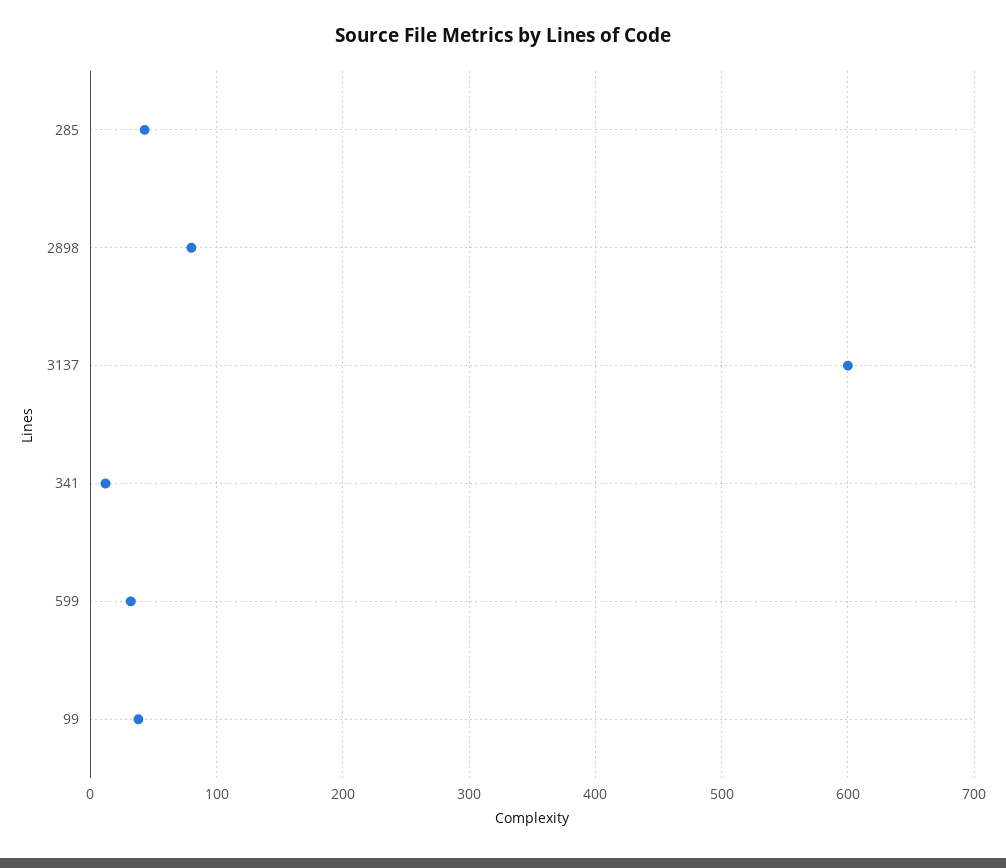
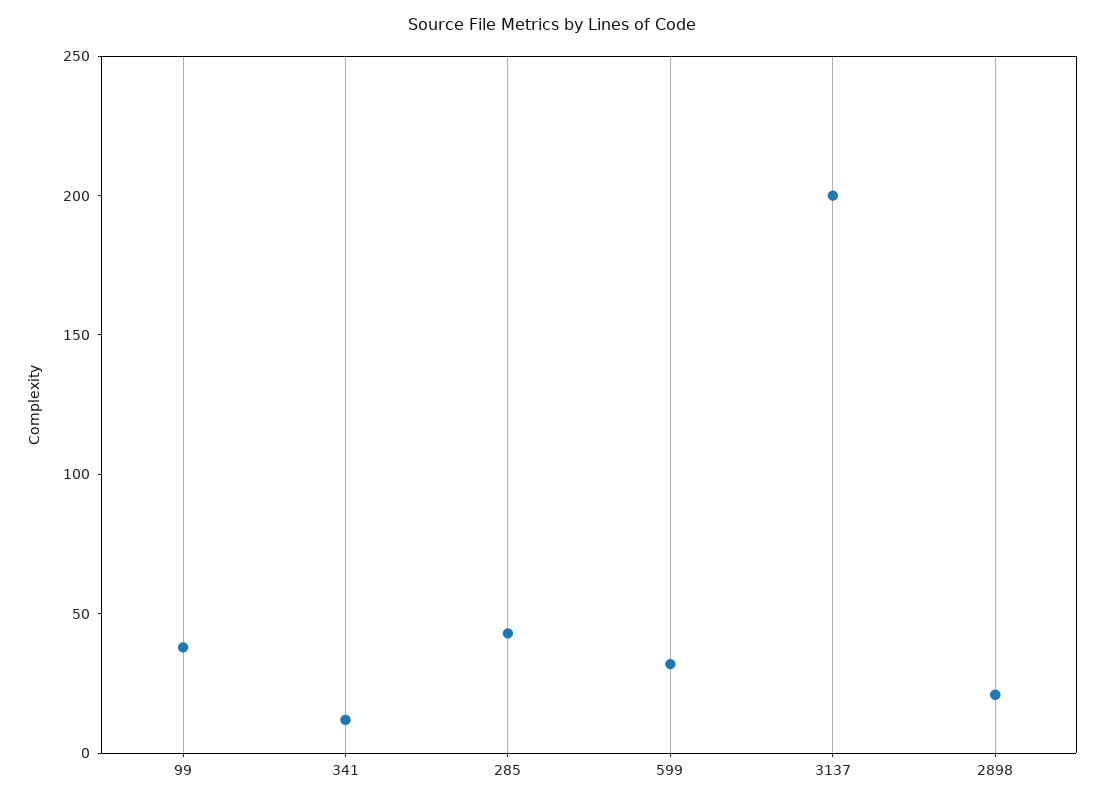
  {
    "285": 40,
-   "2898": 80,
+   "2898": 20,
-   "3137": 600,
+   "3137": 200,
    "341": 10,
    "599": 30,
    "99": 40
  }

